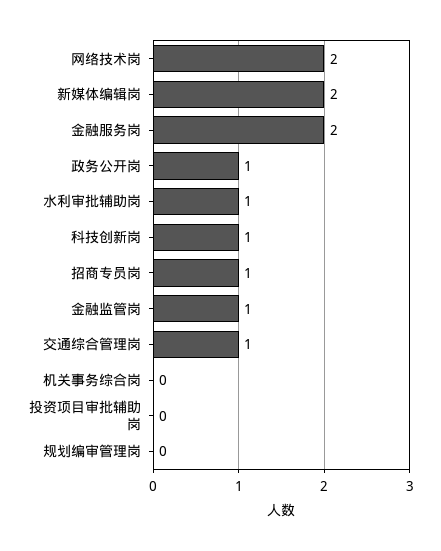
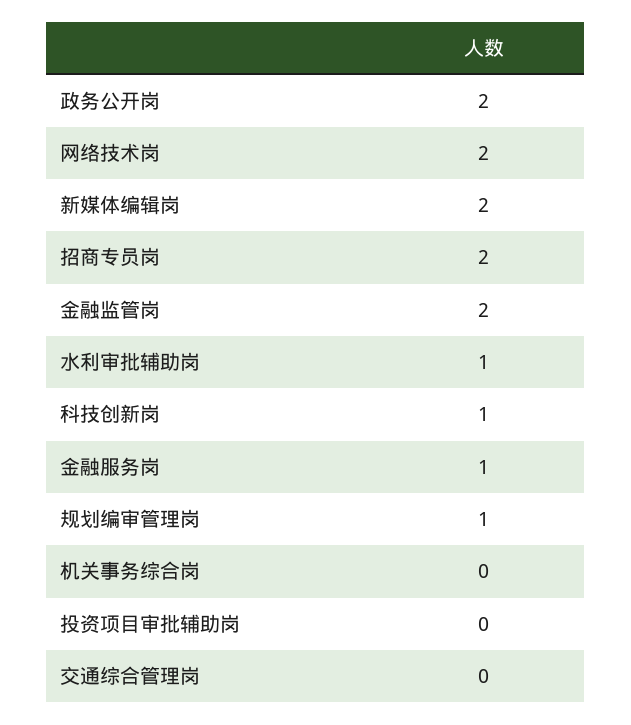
  {
    "网络技术岗": 2,
    "新媒体编辑岗": 2,
-   "金融服务岗": 2,
+   "金融服务岗": 1,
-   "政务公开岗": 1,
+   "政务公开岗": 2,
    "水利审批辅助岗": 1,
    "科技创新岗": 1,
-   "招商专员岗": 1,
+   "招商专员岗": 2,
-   "金融监管岗": 1,
+   "金融监管岗": 2,
-   "交通综合管理岗": 1,
+   "交通综合管理岗": 0,
    "机关事务综合岗": 0,
    "投资项目审批辅助岗": 0,
-   "规划编审管理岗": 0
+   "规划编审管理岗": 1
  }

